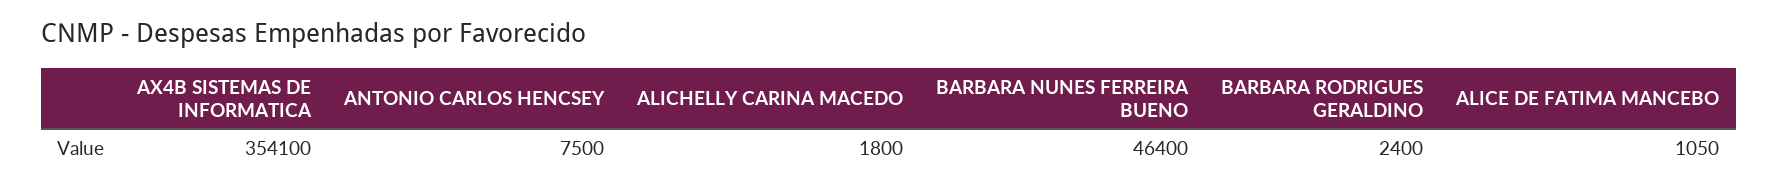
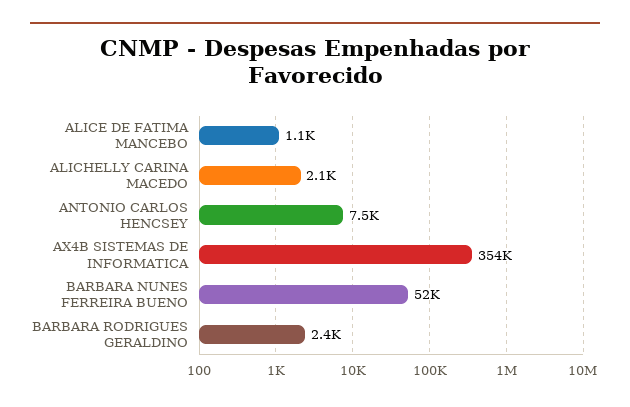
  {
    "AX4B SISTEMAS DE INFORMATICA": 354100,
    "ANTONIO CARLOS HENCSEY": 7500,
-   "ALICHELLY CARINA MACEDO": 1800,
+   "ALICHELLY CARINA MACEDO": 2100,
-   "BARBARA NUNES FERREIRA BUENO": 46400,
+   "BARBARA NUNES FERREIRA BUENO": 52000,
    "BARBARA RODRIGUES GERALDINO": 2400,
    "ALICE DE FATIMA MANCEBO": 1050
  }

